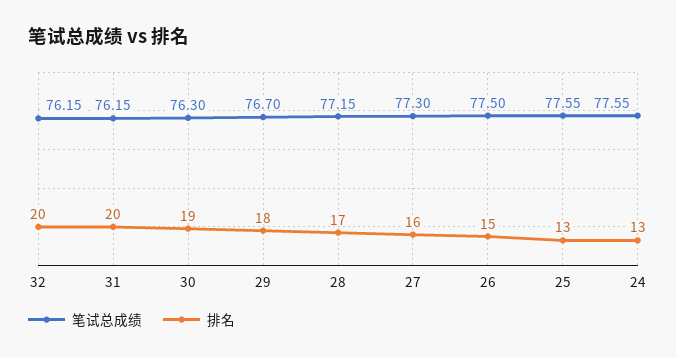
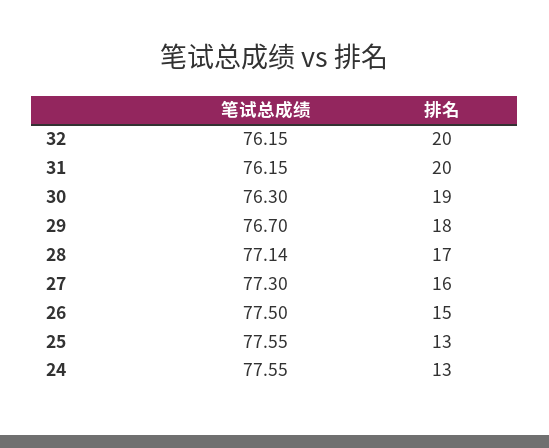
  {
    "笔试总成绩": {
      "32": 76.15,
      "31": 76.15,
      "30": 76.3,
      "29": 76.7,
-     "28": 77.15,
+     "28": 77.14,
      "27": 77.3,
      "26": 77.5,
      "25": 77.55,
      "24": 77.55
    },
    "排名": {
      "32": 20,
      "31": 20,
      "30": 19,
      "29": 18,
      "28": 17,
      "27": 16,
      "26": 15,
      "25": 13,
      "24": 13
    }
  }

